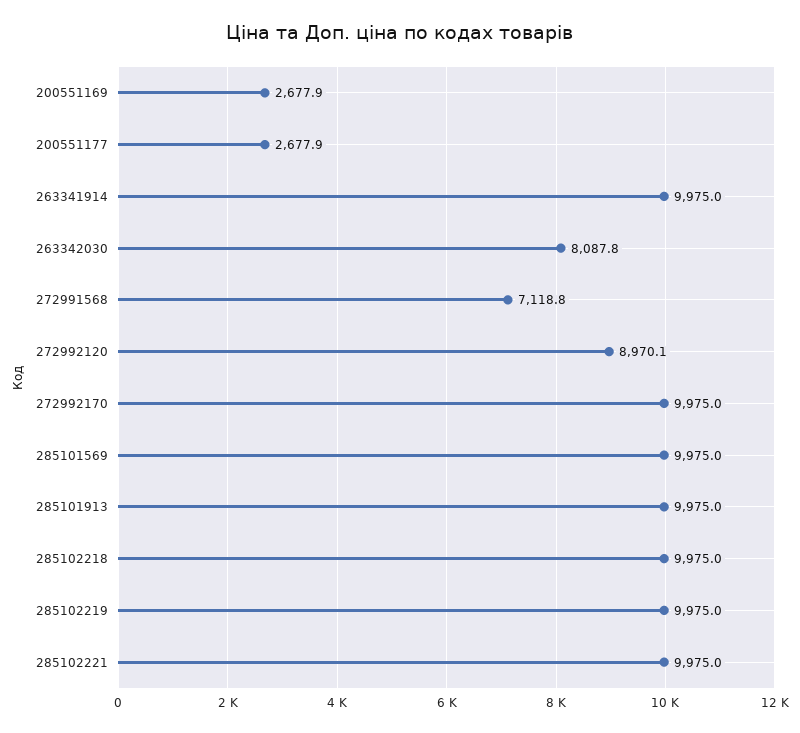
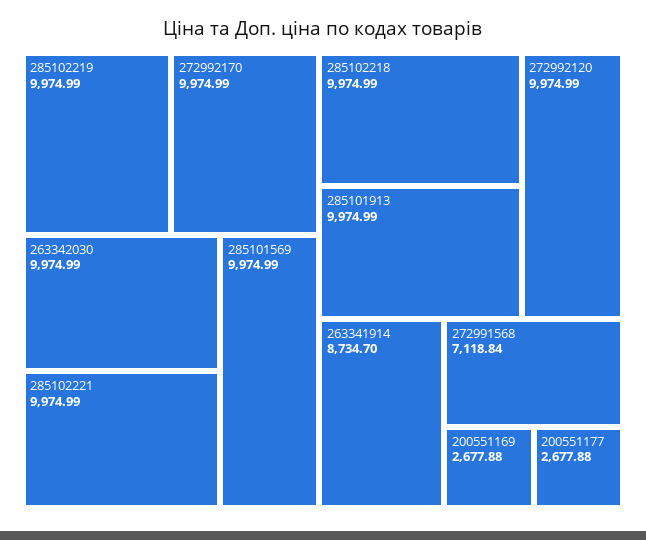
  {
    "200551169": 2677.88,
    "200551177": 2677.88,
-   "263341914": 9975,
+   "263341914": 8734.7,
-   "263342030": 8087.8,
+   "263342030": 9974.99,
    "272991568": 7118.84,
-   "272992120": 8970.1,
+   "272992120": 9974.99,
    "272992170": 9974.99,
    "285101569": 9974.99,
    "285101913": 9974.99,
    "285102218": 9974.99,
    "285102219": 9974.99,
    "285102221": 9974.99
  }

